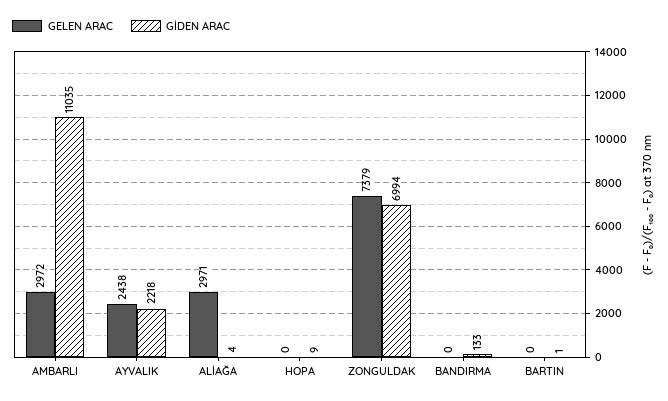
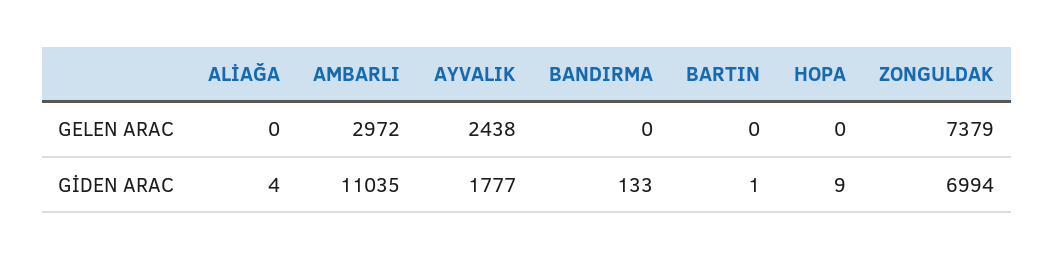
  {
    "GELEN ARAC": {
      "AMBARLI": 2972,
      "AYVALIK": 2438,
-     "ALİAĞA": 2971,
+     "ALİAĞA": 0,
      "HOPA": 0,
      "ZONGULDAK": 7379,
      "BANDIRMA": 0,
      "BARTIN": 0
    },
    "GİDEN ARAC": {
      "AMBARLI": 11035,
-     "AYVALIK": 2218,
+     "AYVALIK": 1777,
      "ALİAĞA": 4,
      "HOPA": 9,
      "ZONGULDAK": 6994,
      "BANDIRMA": 133,
      "BARTIN": 1
    }
  }

